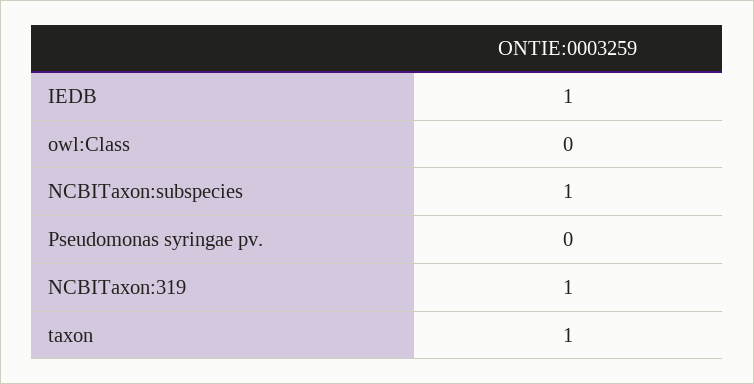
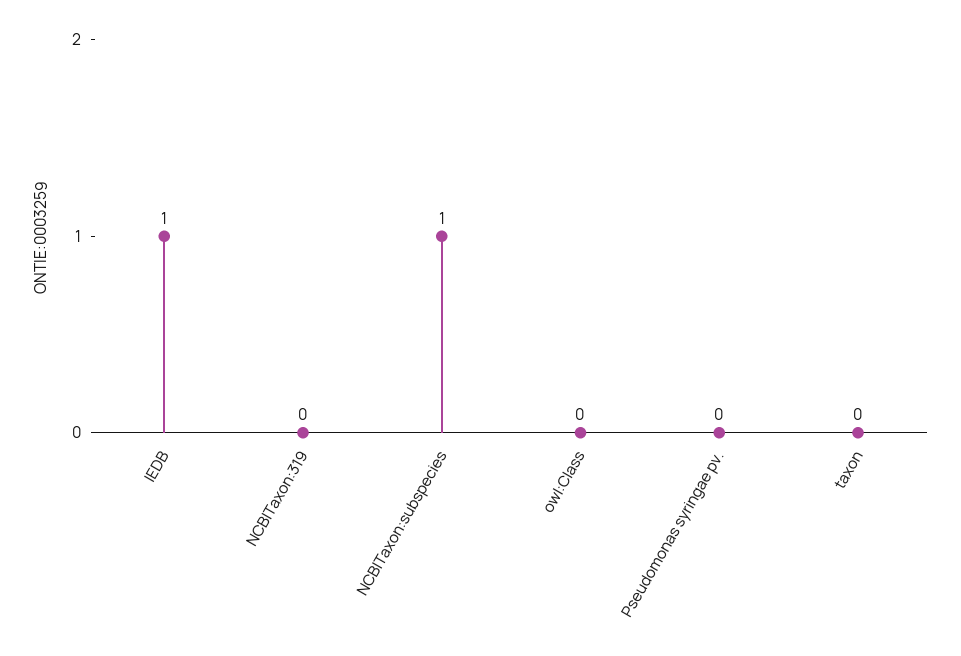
  {
    "IEDB": 1,
    "owl:Class": 0,
    "NCBITaxon:subspecies": 1,
    "Pseudomonas syringae pv.": 0,
-   "NCBITaxon:319": 1,
+   "NCBITaxon:319": 0,
-   "taxon": 1
+   "taxon": 0
  }

